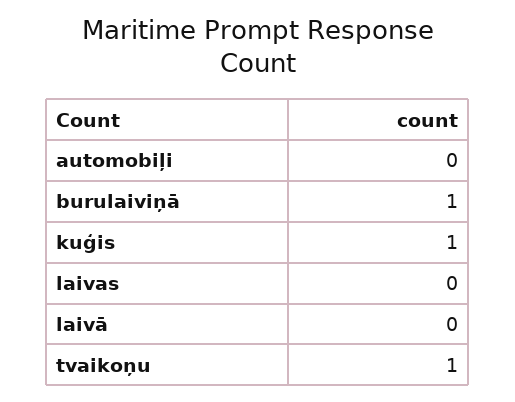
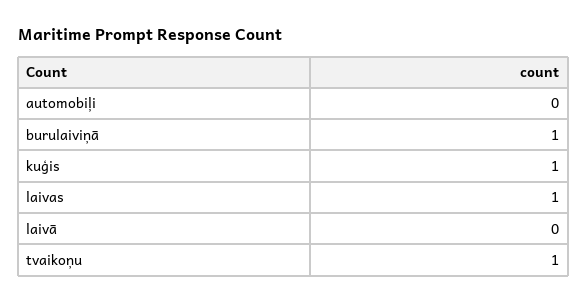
  {
    "automobiļi": 0,
    "burulaiviņā": 1,
    "kuģis": 1,
-   "laivas": 0,
+   "laivas": 1,
    "laivā": 0,
    "tvaikoņu": 1
  }

